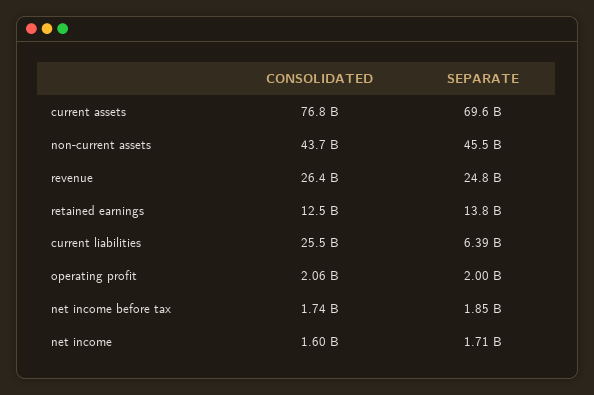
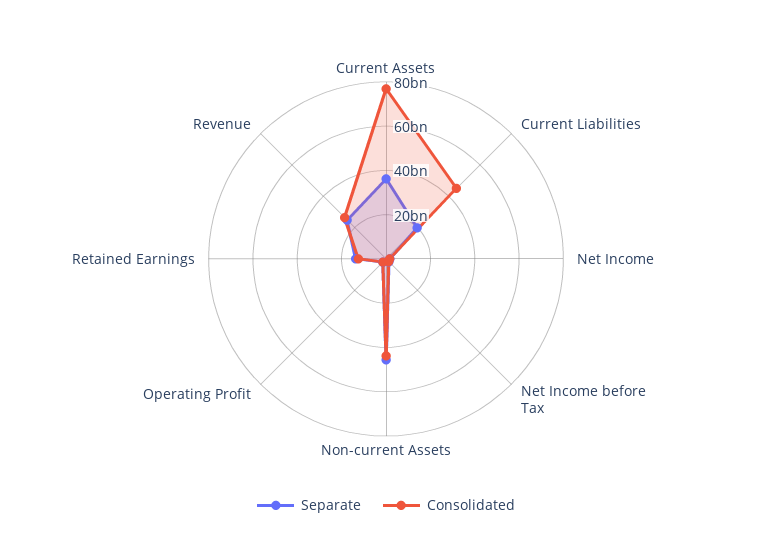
  {
    "CONSOLIDATED": {
      "current assets": 76800000000,
      "non-current assets": 43700000000,
      "revenue": 26400000000,
      "retained earnings": 12500000000,
-     "current liabilities": 25500000000,
+     "current liabilities": 45000000000,
      "operating profit": 2060000000,
      "net income before tax": 1740000000,
      "net income": 1600000000
    },
    "SEPARATE": {
-     "current assets": 69600000000,
+     "current assets": 35000000000,
      "non-current assets": 45500000000,
      "revenue": 24800000000,
      "retained earnings": 13800000000,
-     "current liabilities": 6390000000,
+     "current liabilities": 20000000000,
      "operating profit": 2000000000,
      "net income before tax": 1850000000,
      "net income": 1710000000
    }
  }

